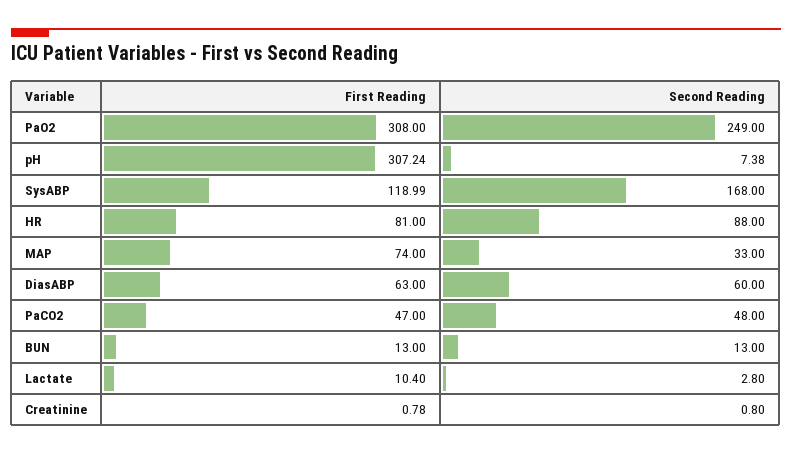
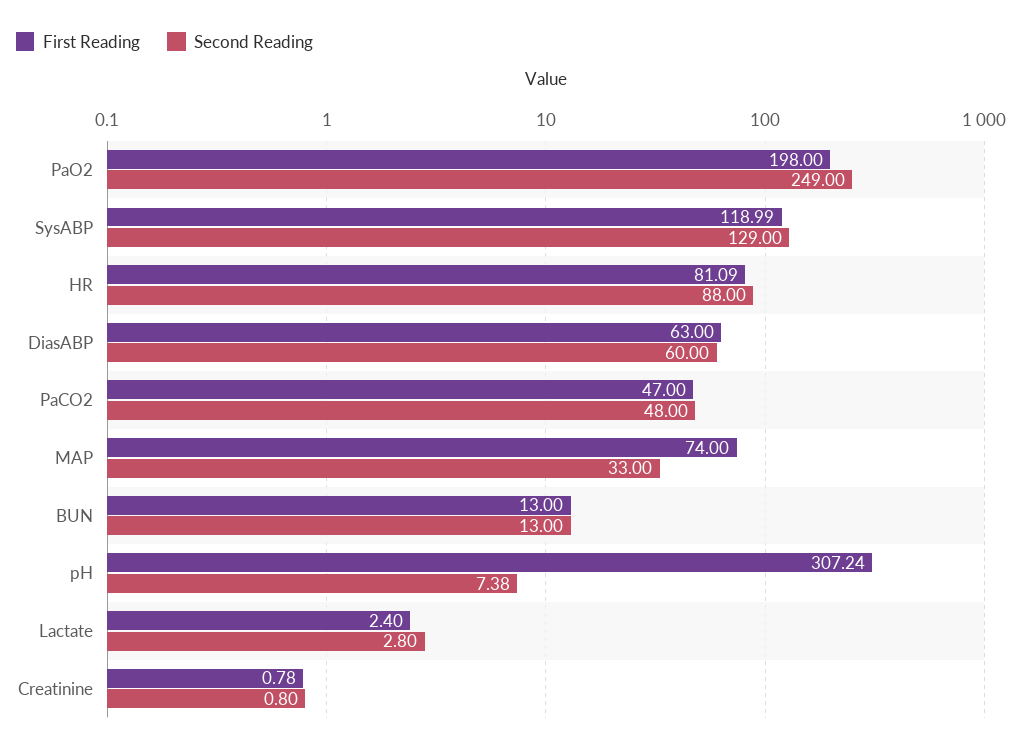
  {
    "First Reading": {
-     "PaO2": 308,
+     "PaO2": 198,
      "pH": 307.24,
      "SysABP": 118.99,
-     "HR": 81,
+     "HR": 81.09,
      "MAP": 74,
      "DiasABP": 63,
      "PaCO2": 47,
      "BUN": 13,
-     "Lactate": 10.4,
+     "Lactate": 2.4,
      "Creatinine": 0.78
    },
    "Second Reading": {
      "PaO2": 249,
      "pH": 7.38,
-     "SysABP": 168,
+     "SysABP": 129,
      "HR": 88,
      "MAP": 33,
      "DiasABP": 60,
      "PaCO2": 48,
      "BUN": 13,
      "Lactate": 2.8,
      "Creatinine": 0.8
    }
  }

